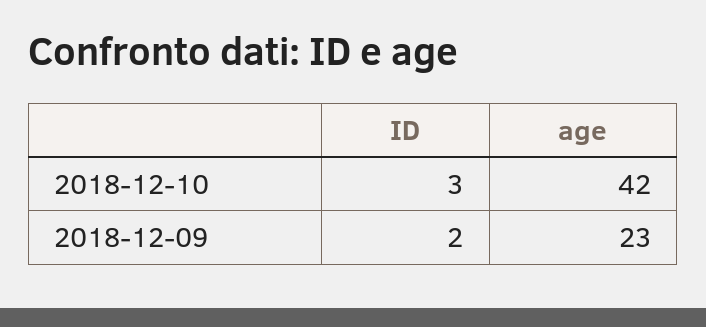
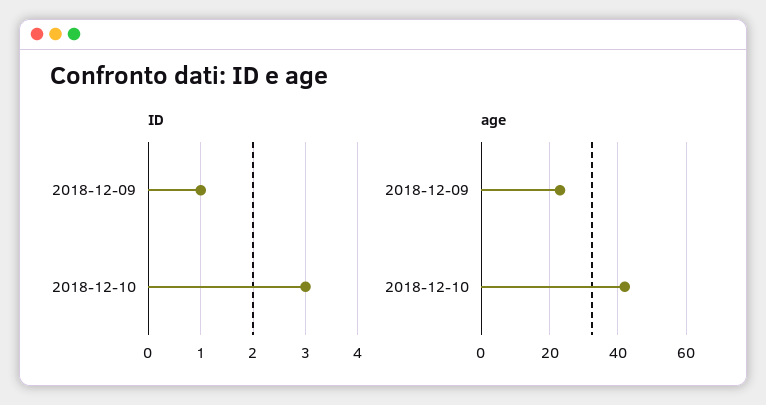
  {
    "ID": {
      "2018-12-10": 3,
-     "2018-12-09": 2
+     "2018-12-09": 1
    },
    "age": {
      "2018-12-10": 42,
      "2018-12-09": 23
    }
  }

